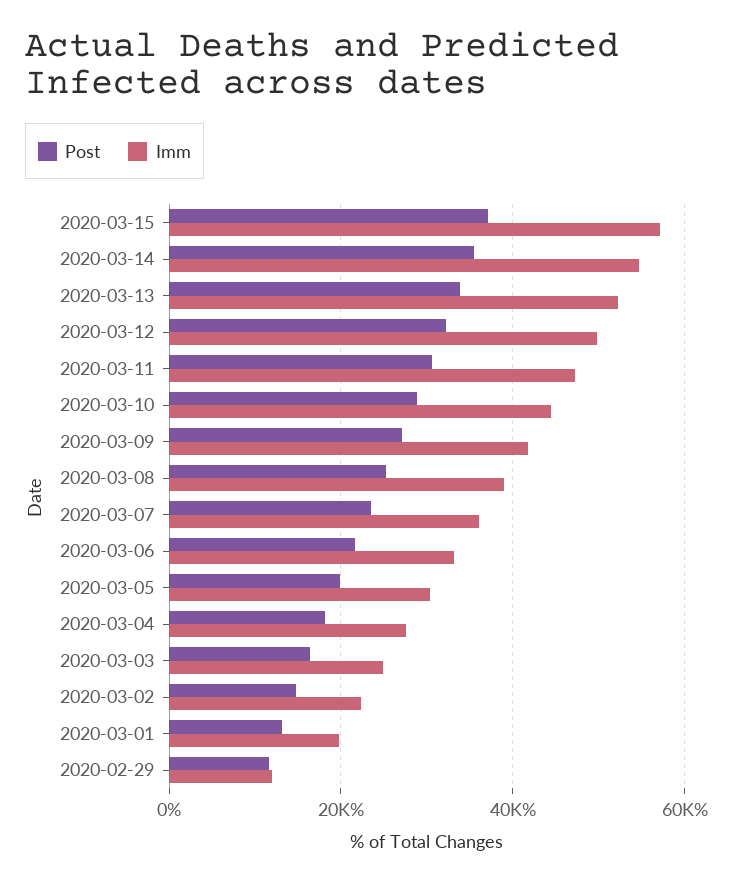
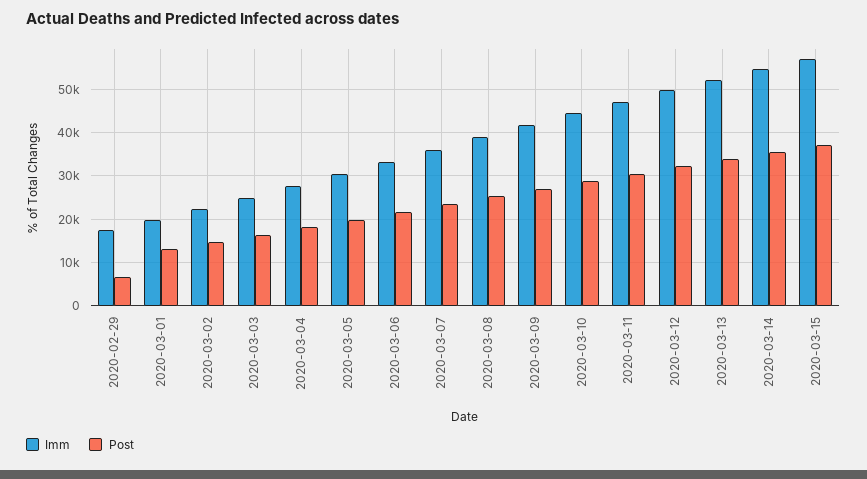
  {
    "Post": {
      "2020-03-15": 38000,
      "2020-03-14": 36000,
      "2020-03-13": 34000,
      "2020-03-12": 32000,
      "2020-03-11": 30000,
      "2020-03-10": 28000,
      "2020-03-09": 28000,
      "2020-03-08": 26000,
      "2020-03-07": 24000,
      "2020-03-06": 22000,
      "2020-03-05": 20000,
      "2020-03-04": 18000,
      "2020-03-03": 16000,
      "2020-03-02": 14000,
      "2020-03-01": 14000,
-     "2020-02-29": 12000
+     "2020-02-29": 6000
    },
    "Imm": {
      "2020-03-15": 58000,
      "2020-03-14": 54000,
      "2020-03-13": 52000,
      "2020-03-12": 50000,
      "2020-03-11": 48000,
      "2020-03-10": 44000,
      "2020-03-09": 42000,
      "2020-03-08": 38000,
      "2020-03-07": 36000,
      "2020-03-06": 34000,
      "2020-03-05": 30000,
      "2020-03-04": 28000,
      "2020-03-03": 24000,
      "2020-03-02": 22000,
      "2020-03-01": 20000,
-     "2020-02-29": 12000
+     "2020-02-29": 18000
    }
  }

